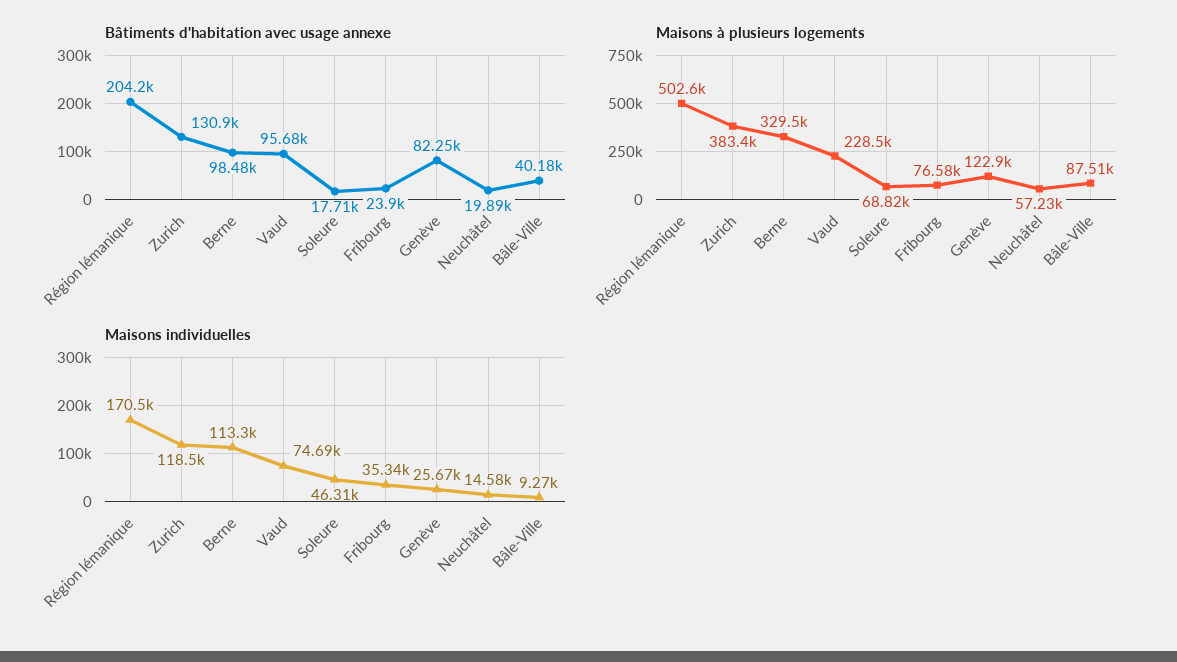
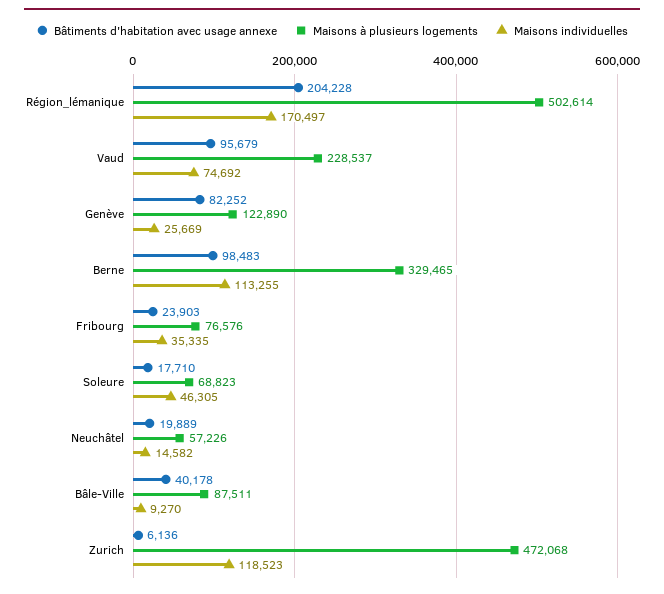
  {
    "Bâtiments d'habitation avec usage annexe": {
      "Région lémanique": 204228,
-     "Zurich": 130900,
+     "Zurich": 6136,
      "Berne": 98483,
      "Vaud": 95679,
      "Soleure": 17710,
      "Fribourg": 23903,
      "Genève": 82252,
      "Neuchâtel": 19889,
      "Bâle-Ville": 40178
    },
    "Maisons à plusieurs logements": {
      "Région lémanique": 502614,
-     "Zurich": 383400,
+     "Zurich": 472068,
      "Berne": 329465,
      "Vaud": 228537,
      "Soleure": 68823,
      "Fribourg": 76576,
      "Genève": 122890,
      "Neuchâtel": 57226,
      "Bâle-Ville": 87511
    },
    "Maisons individuelles": {
      "Région lémanique": 170497,
      "Zurich": 118523,
      "Berne": 113255,
      "Vaud": 74692,
      "Soleure": 46305,
      "Fribourg": 35335,
      "Genève": 25669,
      "Neuchâtel": 14582,
      "Bâle-Ville": 9270
    }
  }

